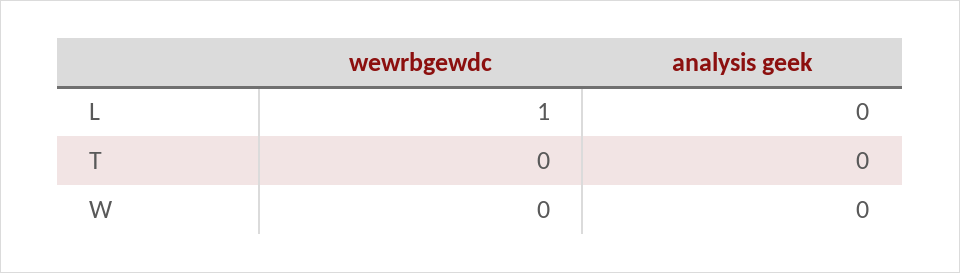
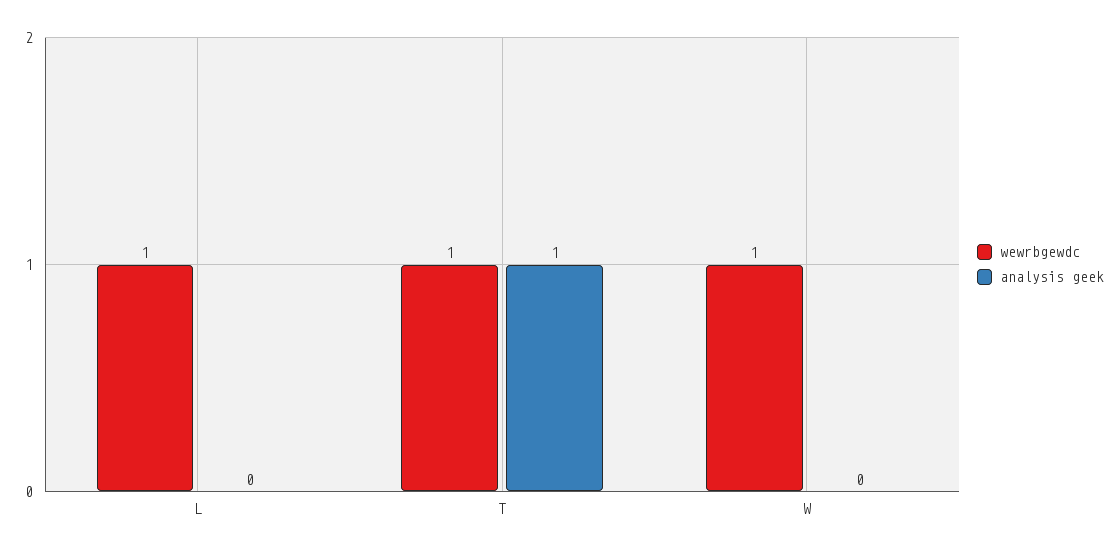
  {
    "wewrbgewdc": {
      "L": 1,
-     "T": 0,
+     "T": 1,
-     "W": 0
+     "W": 1
    },
    "analysis geek": {
      "L": 0,
-     "T": 0,
+     "T": 1,
      "W": 0
    }
  }

